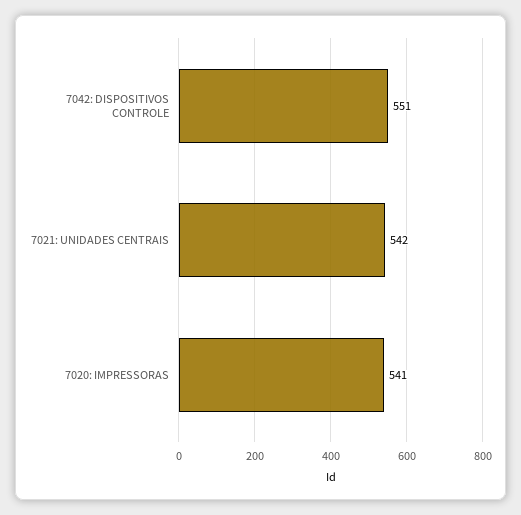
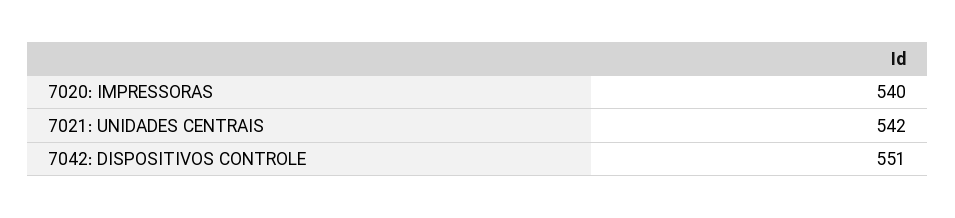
  {
    "7042: DISPOSITIVOS CONTROLE": 551,
    "7021: UNIDADES CENTRAIS": 542,
-   "7020: IMPRESSORAS": 541
+   "7020: IMPRESSORAS": 540
  }

